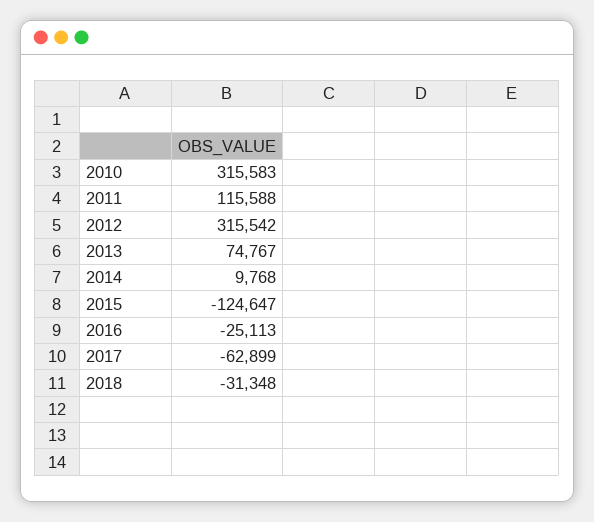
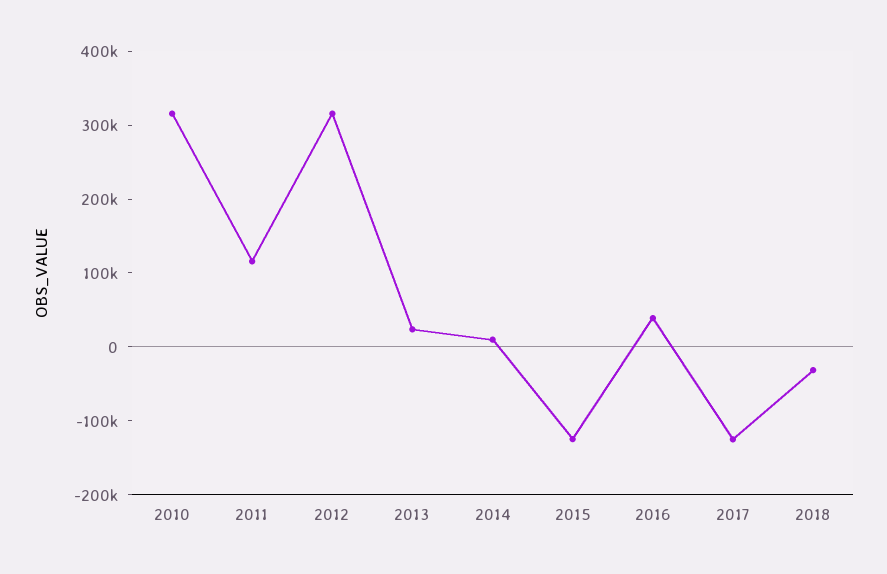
  {
    "2010": 315583,
    "2011": 115588,
    "2012": 315542,
-   "2013": 74767,
+   "2013": 20000,
    "2014": 9768,
    "2015": -124647,
-   "2016": -25113,
+   "2016": 40000,
-   "2017": -62899,
+   "2017": -120000,
    "2018": -31348
  }

